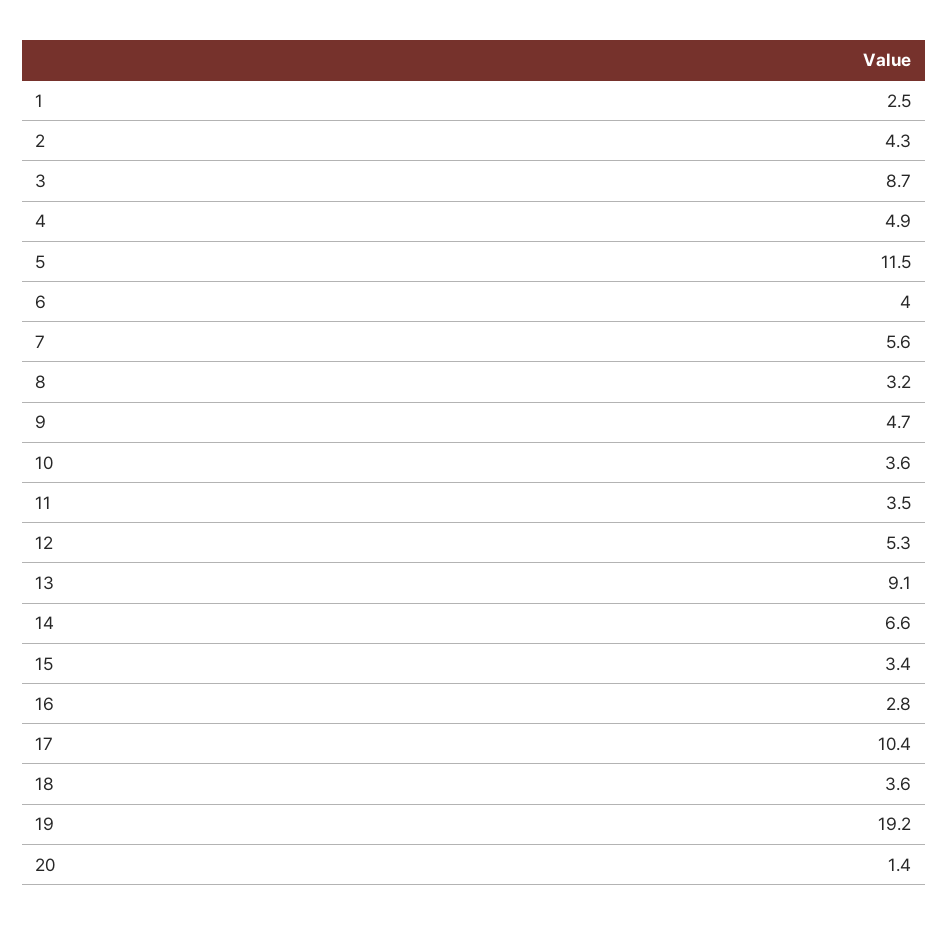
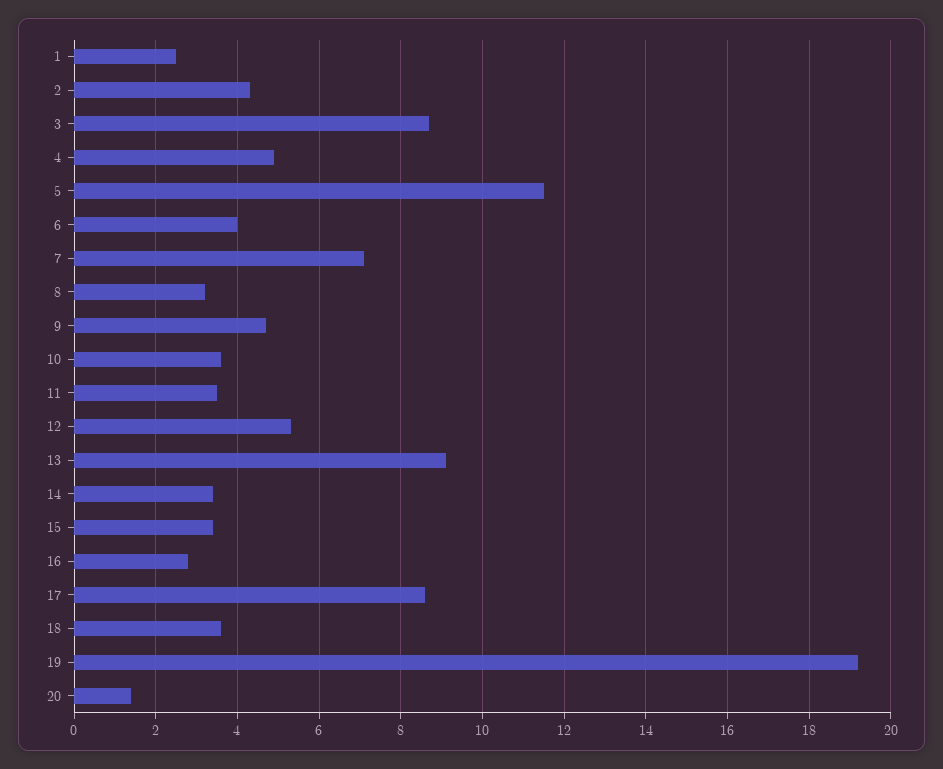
  {
    "1": 2.5,
    "2": 4.3,
    "3": 8.7,
    "4": 4.9,
    "5": 11.5,
    "6": 4,
-   "7": 5.6,
+   "7": 7,
    "8": 3.2,
    "9": 4.7,
    "10": 3.6,
    "11": 3.5,
    "12": 5.3,
    "13": 9.1,
-   "14": 6.6,
+   "14": 3.5,
    "15": 3.4,
    "16": 2.8,
-   "17": 10.4,
+   "17": 8.5,
    "18": 3.6,
    "19": 19.2,
    "20": 1.4
  }

